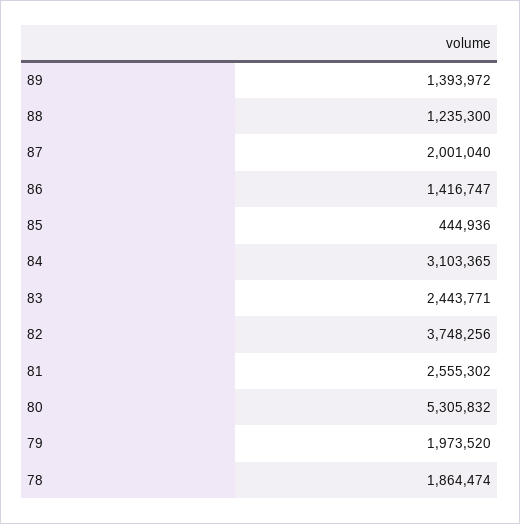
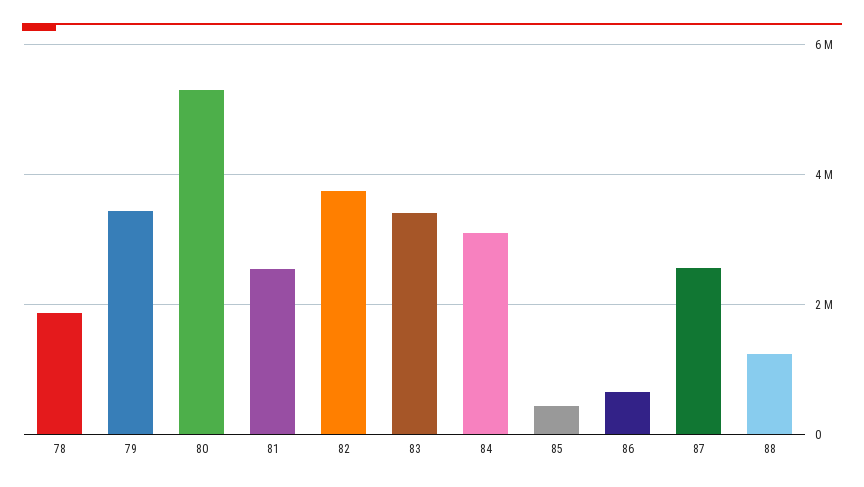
  {
-   "89": 1393972,
    "88": 1235300,
-   "87": 2001040,
+   "87": 2600000,
-   "86": 1416747,
+   "86": 600000,
    "85": 444936,
    "84": 3103365,
-   "83": 2443771,
+   "83": 3400000,
    "82": 3748256,
    "81": 2555302,
    "80": 5305832,
-   "79": 1973520,
+   "79": 3400000,
    "78": 1864474
  }

